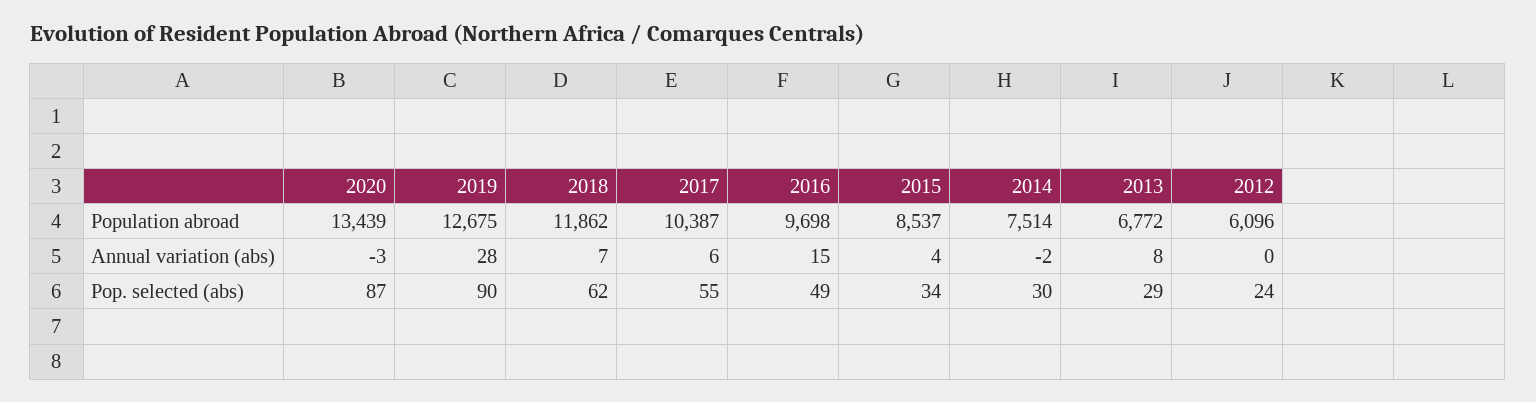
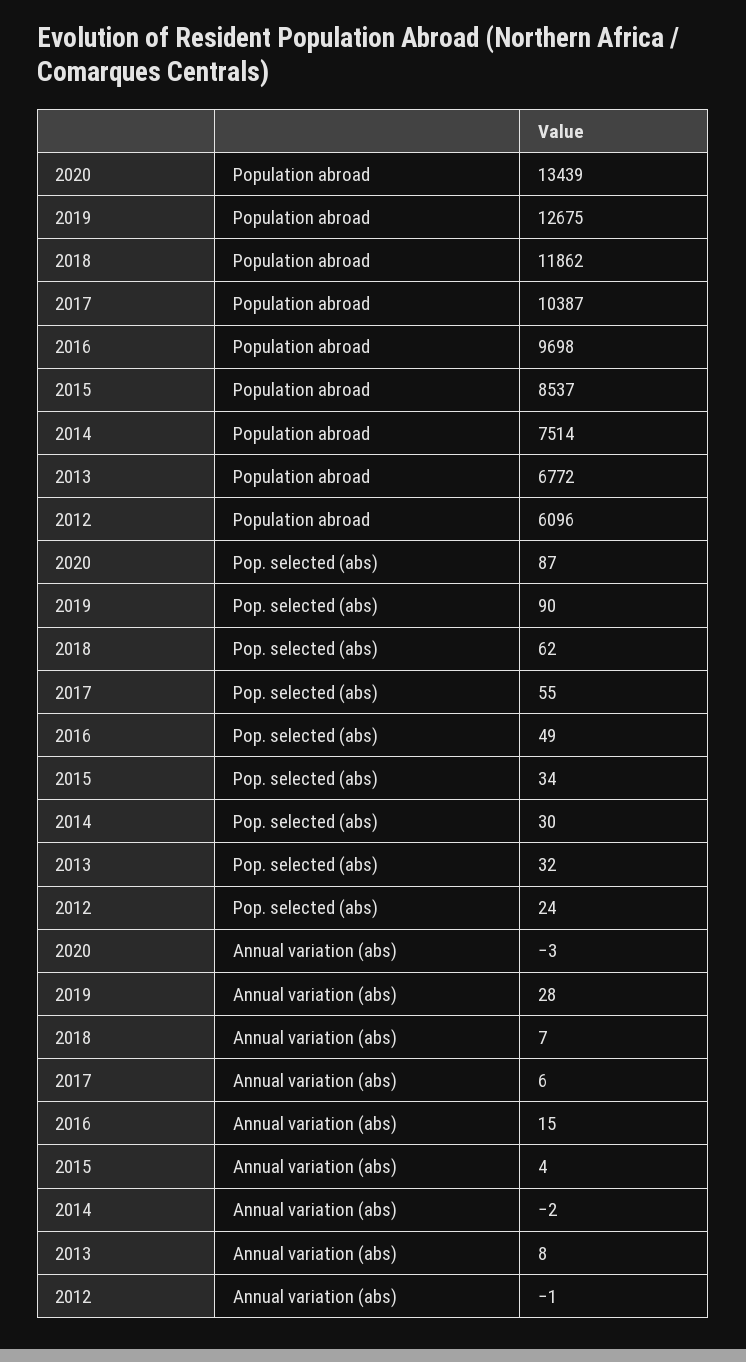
  {
    "2020": {
      "Population abroad": 13439,
      "Annual variation (abs)": -3,
      "Pop. selected (abs)": 87
    },
    "2019": {
      "Population abroad": 12675,
      "Annual variation (abs)": 28,
      "Pop. selected (abs)": 90
    },
    "2018": {
      "Population abroad": 11862,
      "Annual variation (abs)": 7,
      "Pop. selected (abs)": 62
    },
    "2017": {
      "Population abroad": 10387,
      "Annual variation (abs)": 6,
      "Pop. selected (abs)": 55
    },
    "2016": {
      "Population abroad": 9698,
      "Annual variation (abs)": 15,
      "Pop. selected (abs)": 49
    },
    "2015": {
      "Population abroad": 8537,
      "Annual variation (abs)": 4,
      "Pop. selected (abs)": 34
    },
    "2014": {
      "Population abroad": 7514,
      "Annual variation (abs)": -2,
      "Pop. selected (abs)": 30
    },
    "2013": {
      "Population abroad": 6772,
      "Annual variation (abs)": 8,
-     "Pop. selected (abs)": 29
+     "Pop. selected (abs)": 32
    },
    "2012": {
      "Population abroad": 6096,
-     "Annual variation (abs)": 0,
+     "Annual variation (abs)": -1,
      "Pop. selected (abs)": 24
    }
  }

